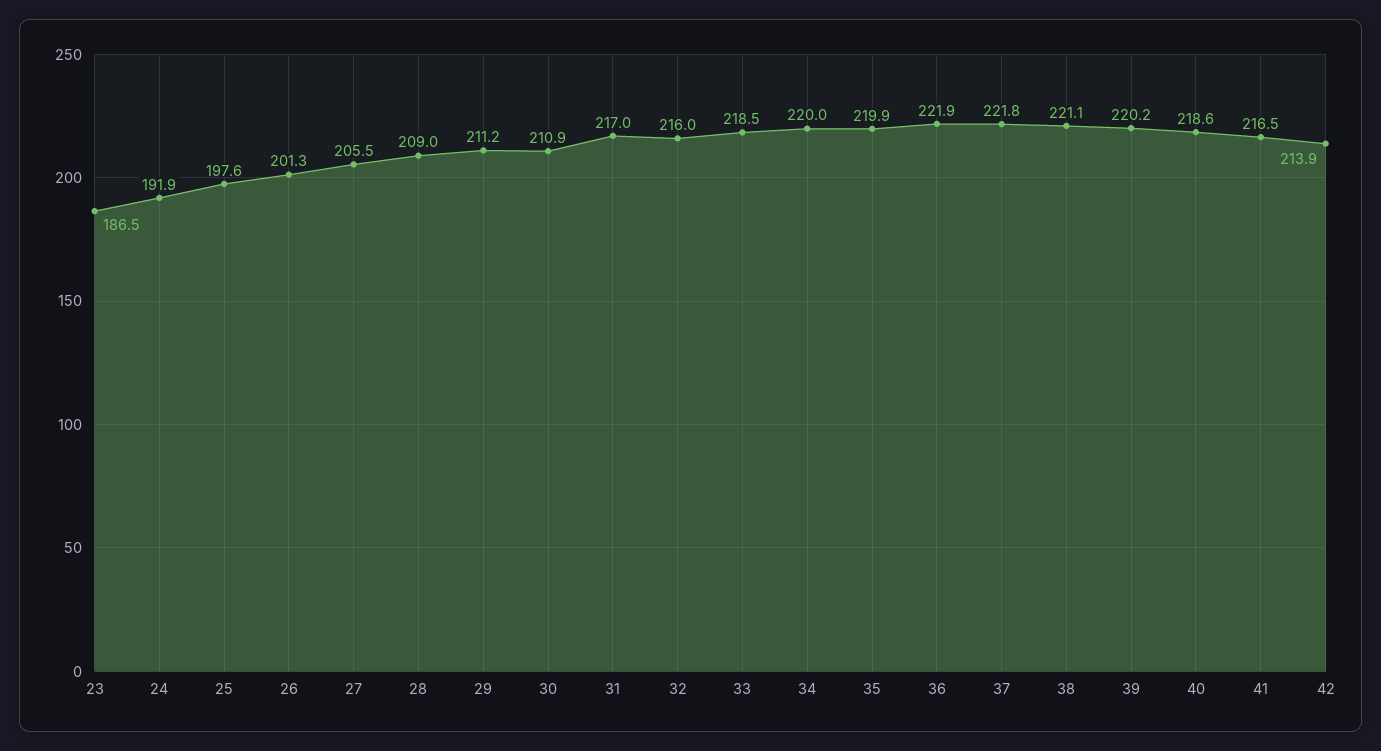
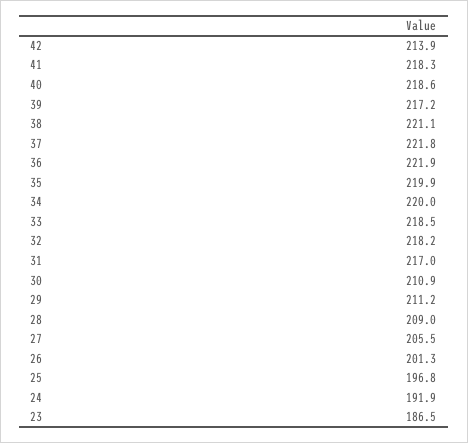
  {
    "23": 186.5,
    "24": 191.9,
-   "25": 197.6,
+   "25": 196.8,
    "26": 201.3,
    "27": 205.5,
    "28": 209,
    "29": 211.2,
    "30": 210.9,
    "31": 217,
-   "32": 216,
+   "32": 218.2,
    "33": 218.5,
    "34": 220,
    "35": 219.9,
    "36": 221.9,
    "37": 221.8,
    "38": 221.1,
-   "39": 220.2,
+   "39": 217.2,
    "40": 218.6,
-   "41": 216.5,
+   "41": 218.3,
    "42": 213.9
  }

